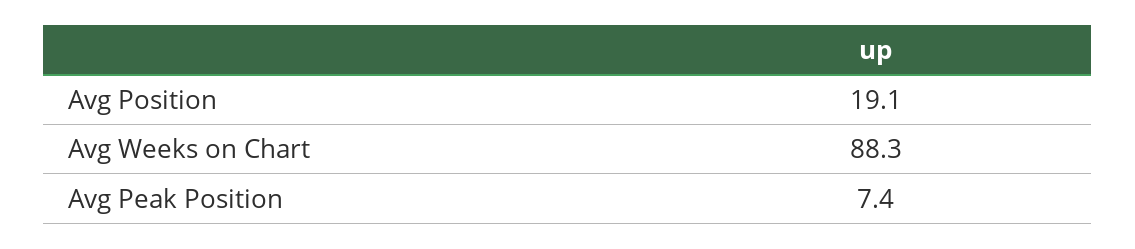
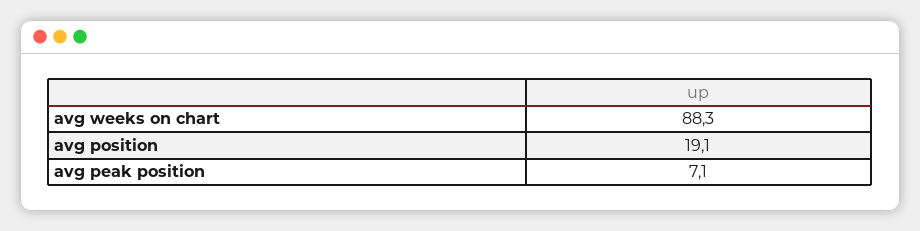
  {
    "Avg Position": 19.1,
    "Avg Weeks on Chart": 88.3,
-   "Avg Peak Position": 7.4
+   "Avg Peak Position": 7.1
  }

